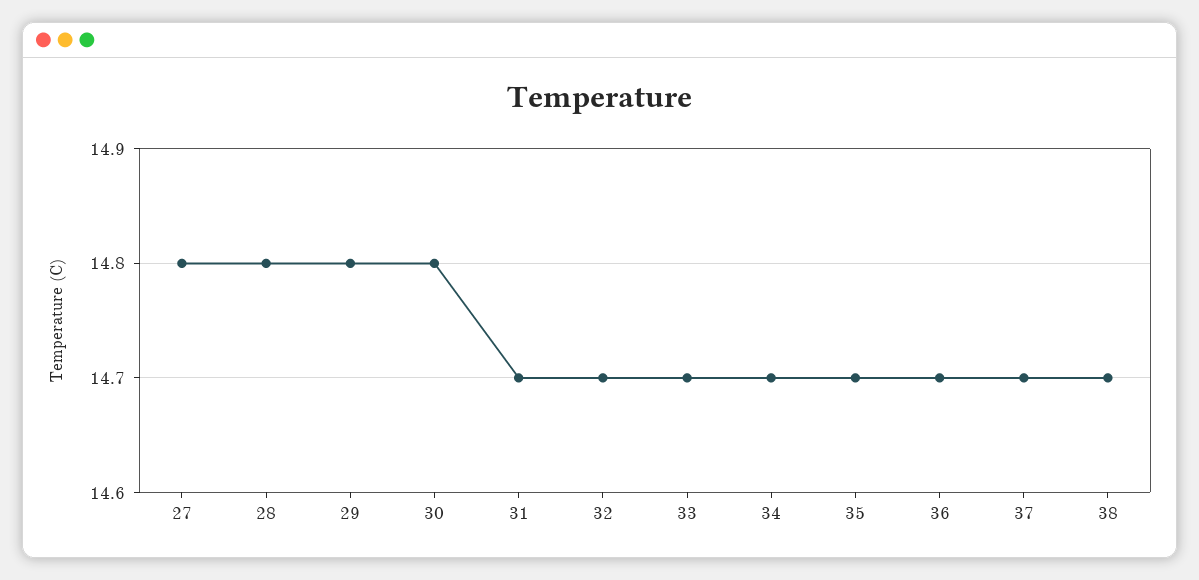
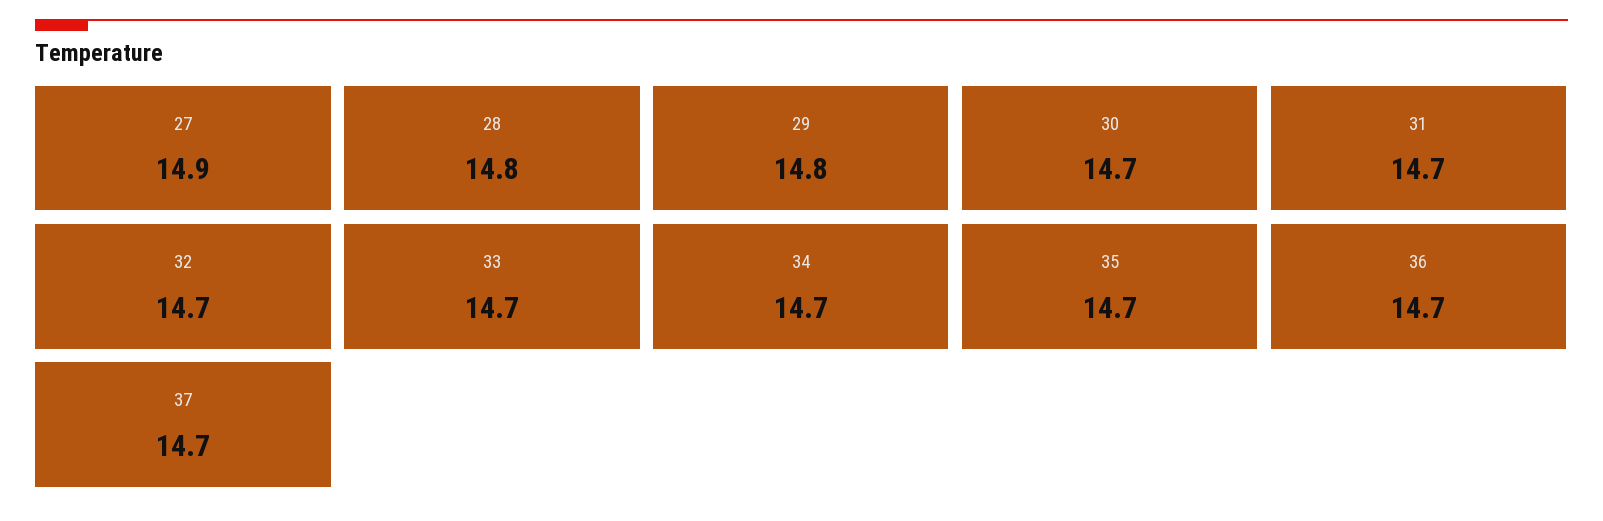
  {
-   "27": 14.8,
+   "27": 14.9,
    "28": 14.8,
    "29": 14.8,
-   "30": 14.8,
+   "30": 14.7,
    "31": 14.7,
    "32": 14.7,
    "33": 14.7,
    "34": 14.7,
    "35": 14.7,
    "36": 14.7,
-   "37": 14.7,
+   "37": 14.7
-   "38": 14.7
  }

